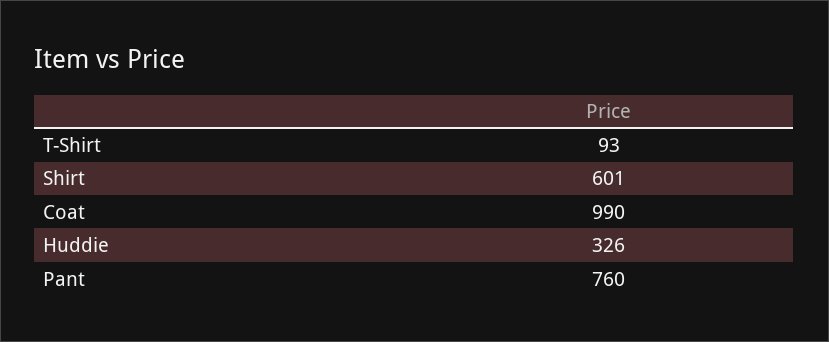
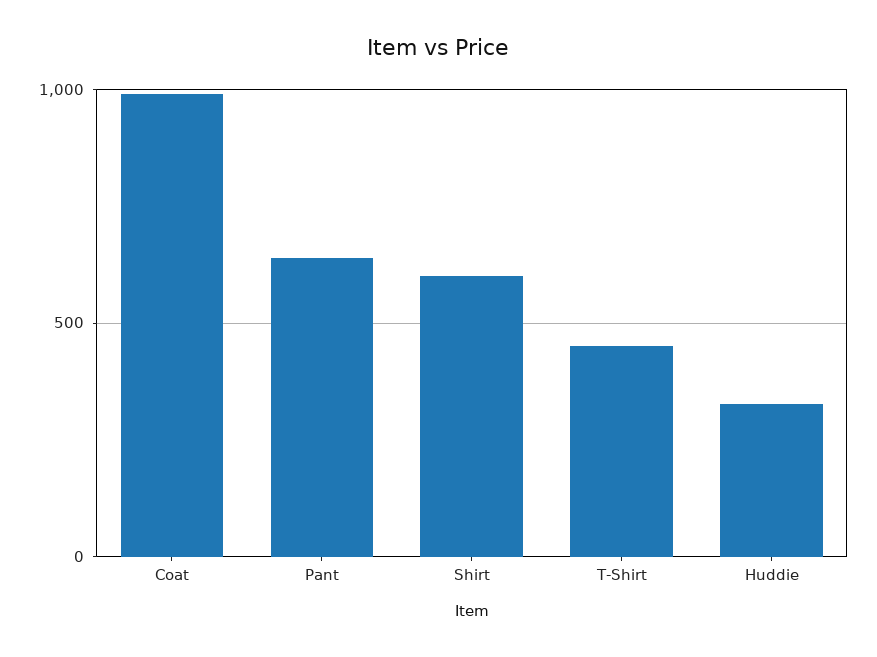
  {
-   "T-Shirt": 93,
+   "T-Shirt": 450,
    "Shirt": 601,
    "Coat": 990,
    "Huddie": 326,
-   "Pant": 760
+   "Pant": 650
  }

